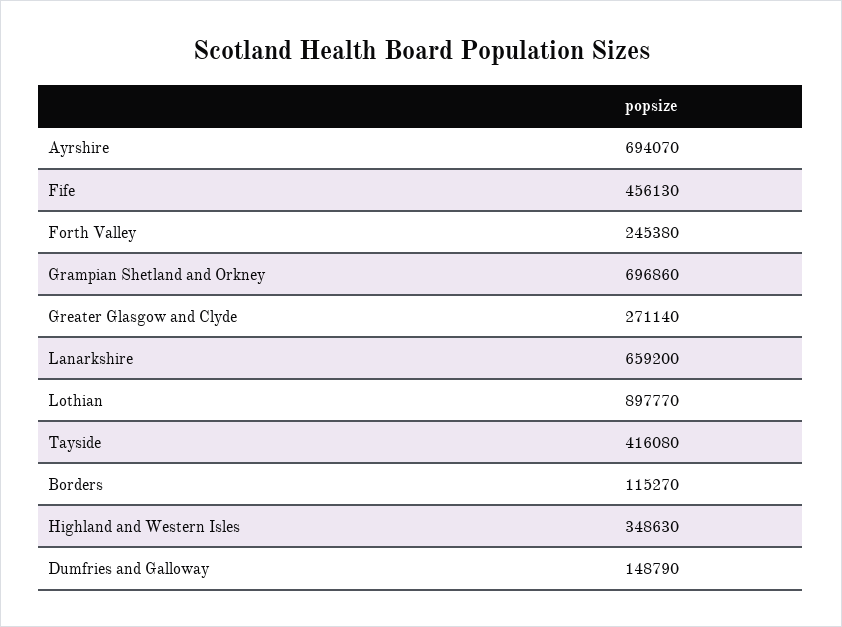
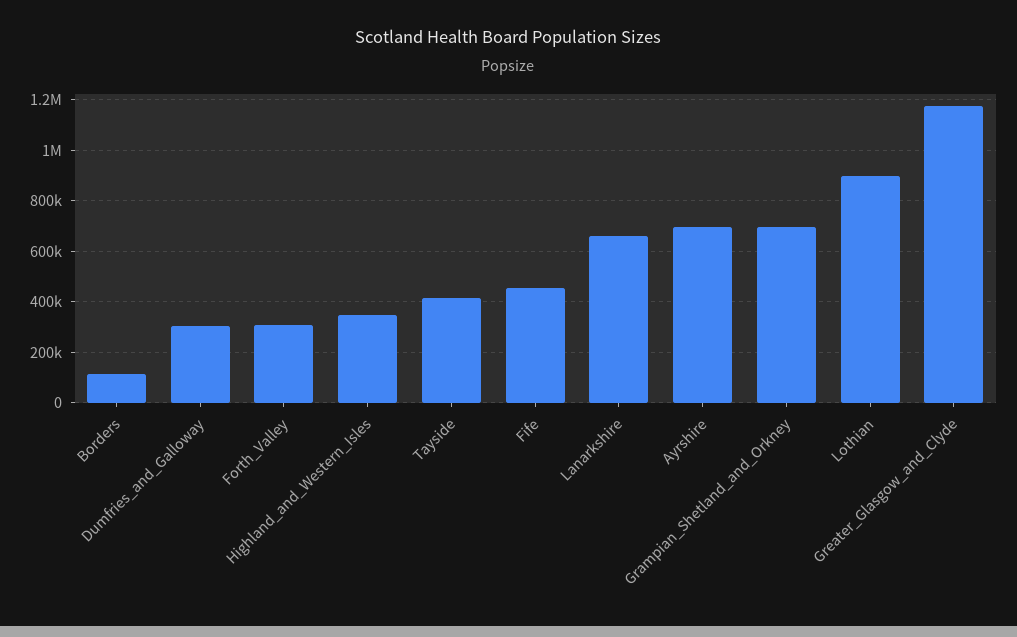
  {
    "Ayrshire": 694070,
    "Fife": 456130,
-   "Forth Valley": 245380,
+   "Forth Valley": 300000,
    "Grampian Shetland and Orkney": 696860,
-   "Greater Glasgow and Clyde": 271140,
+   "Greater Glasgow and Clyde": 1175000,
    "Lanarkshire": 659200,
    "Lothian": 897770,
    "Tayside": 416080,
    "Borders": 115270,
    "Highland and Western Isles": 348630,
-   "Dumfries and Galloway": 148790
+   "Dumfries and Galloway": 300000
  }

